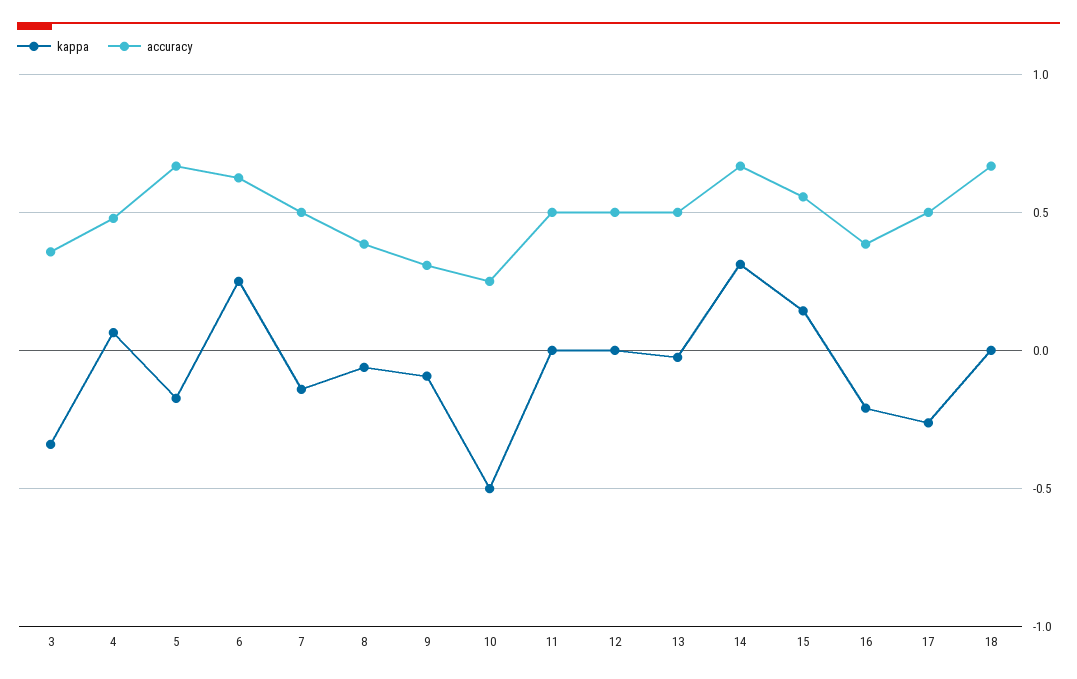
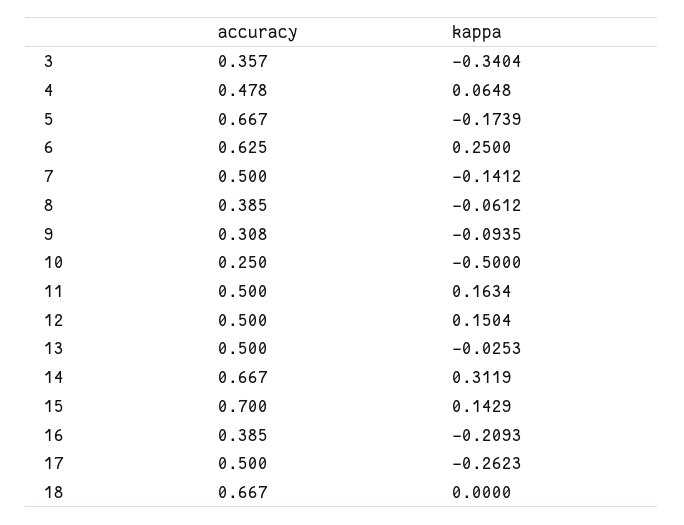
  {
    "kappa": {
      "3": -0.3404,
      "4": 0.0648,
      "5": -0.1739,
      "6": 0.25,
      "7": -0.1412,
      "8": -0.0612,
      "9": -0.0935,
      "10": -0.5,
-     "11": 0,
+     "11": 0.1634,
-     "12": 0,
+     "12": 0.1504,
      "13": -0.0253,
      "14": 0.3119,
      "15": 0.1429,
      "16": -0.2093,
      "17": -0.2623,
      "18": 0
    },
    "accuracy": {
      "3": 0.357,
      "4": 0.478,
      "5": 0.667,
      "6": 0.625,
      "7": 0.5,
      "8": 0.385,
      "9": 0.308,
      "10": 0.25,
      "11": 0.5,
      "12": 0.5,
      "13": 0.5,
      "14": 0.667,
-     "15": 0.55,
+     "15": 0.7,
      "16": 0.385,
      "17": 0.5,
      "18": 0.667
    }
  }

